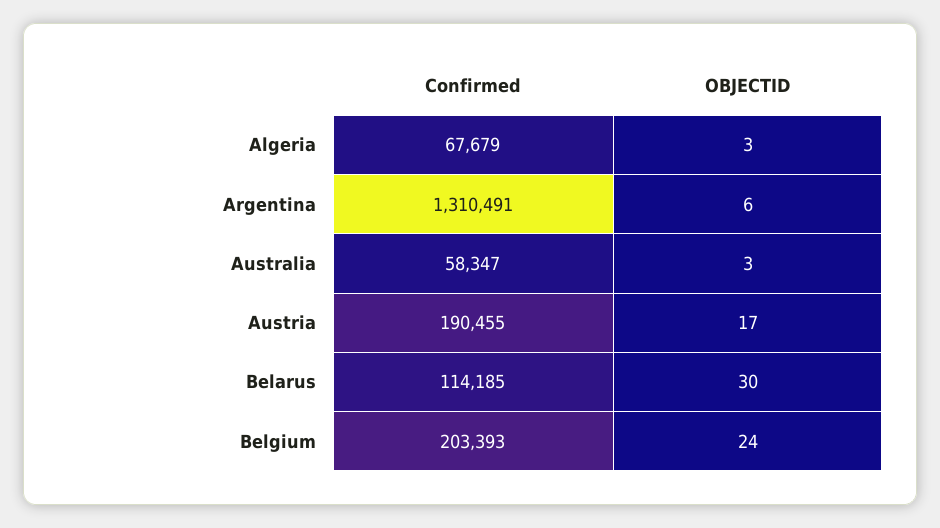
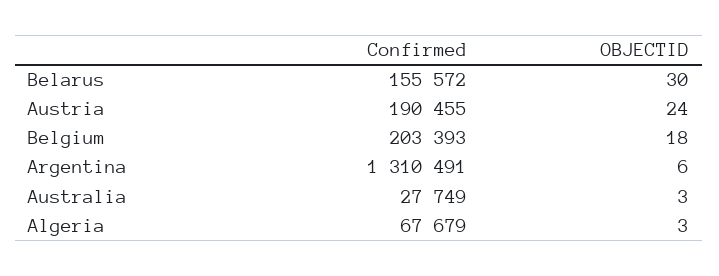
  {
    "Confirmed": {
      "Algeria": 67679,
      "Argentina": 1310491,
-     "Australia": 58347,
+     "Australia": 27749,
      "Austria": 190455,
-     "Belarus": 114185,
+     "Belarus": 155572,
      "Belgium": 203393
    },
    "OBJECTID": {
      "Algeria": 3,
      "Argentina": 6,
      "Australia": 3,
-     "Austria": 17,
+     "Austria": 24,
      "Belarus": 30,
-     "Belgium": 24
+     "Belgium": 18
    }
  }

